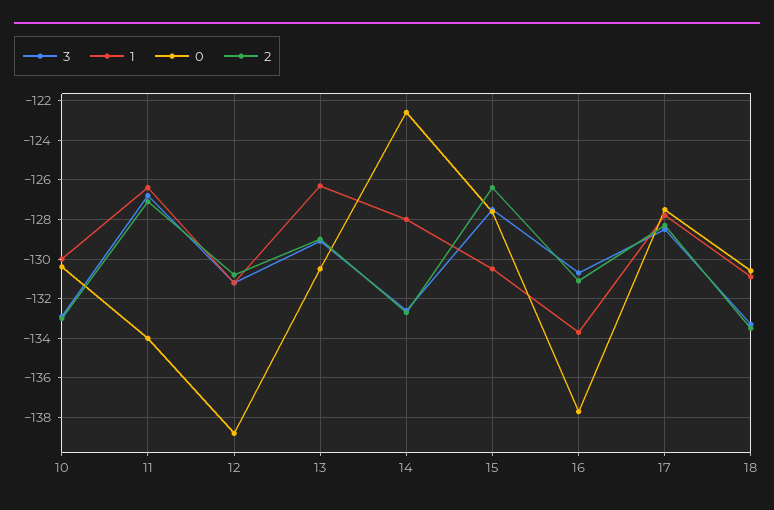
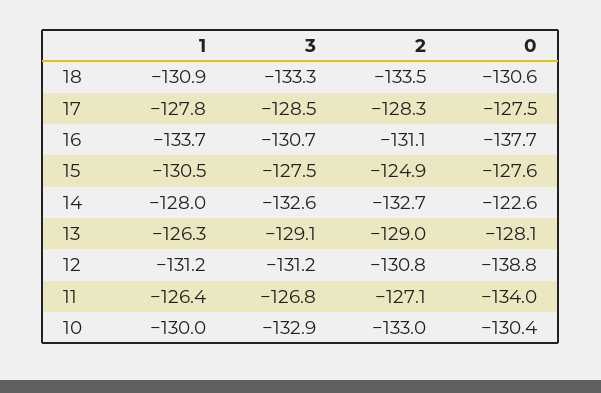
  {
    "3": {
      "10": -132.9,
      "11": -126.8,
      "12": -131.2,
      "13": -129.1,
      "14": -132.6,
      "15": -127.5,
      "16": -130.7,
      "17": -128.5,
      "18": -133.3
    },
    "1": {
      "10": -130,
      "11": -126.4,
      "12": -131.2,
      "13": -126.3,
      "14": -128,
      "15": -130.5,
      "16": -133.7,
      "17": -127.8,
      "18": -130.9
    },
    "0": {
      "10": -130.4,
      "11": -134,
      "12": -138.8,
-     "13": -130.5,
+     "13": -128.1,
      "14": -122.6,
      "15": -127.6,
      "16": -137.7,
      "17": -127.5,
      "18": -130.6
    },
    "2": {
      "10": -133,
      "11": -127.1,
      "12": -130.8,
      "13": -129,
      "14": -132.7,
-     "15": -126.5,
+     "15": -124.9,
      "16": -131.1,
      "17": -128.3,
      "18": -133.5
    }
  }

